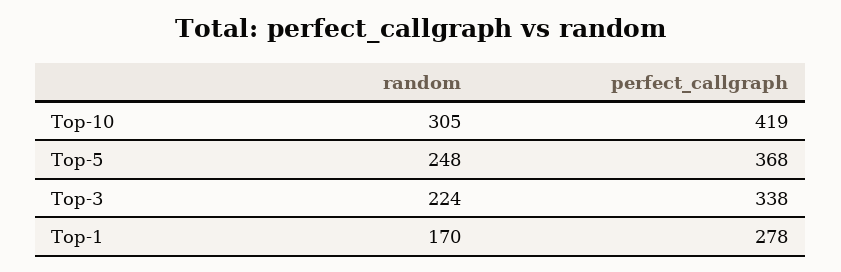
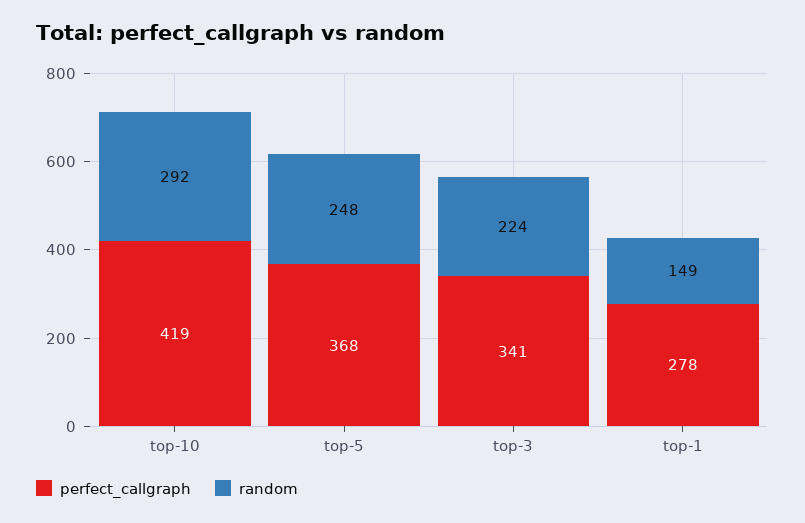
  {
    "random": {
-     "Top-10": 305,
+     "Top-10": 292,
      "Top-5": 248,
      "Top-3": 224,
-     "Top-1": 170
+     "Top-1": 149
    },
    "perfect_callgraph": {
      "Top-10": 419,
      "Top-5": 368,
-     "Top-3": 338,
+     "Top-3": 341,
      "Top-1": 278
    }
  }

